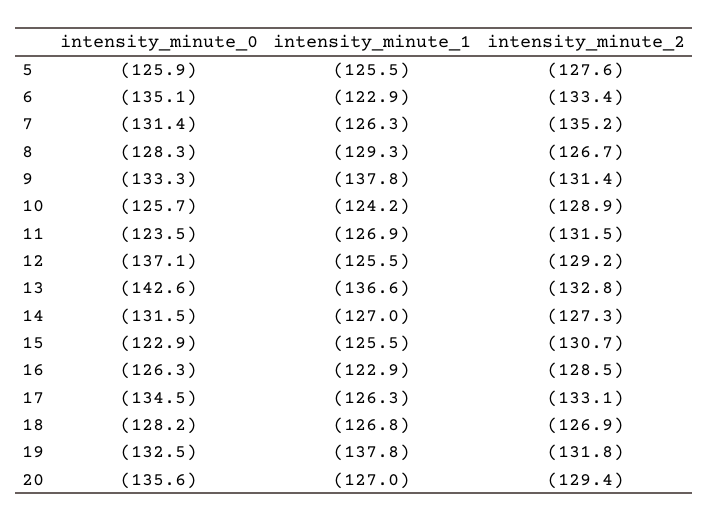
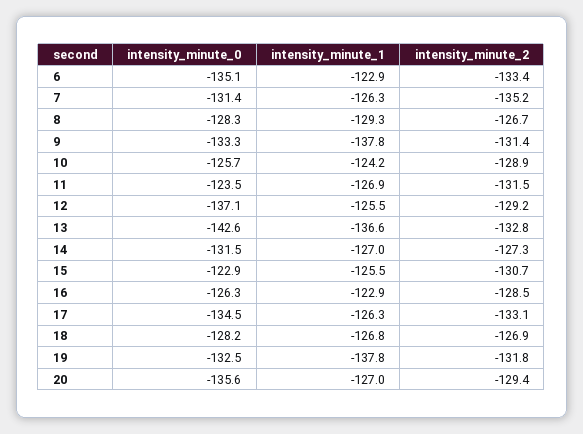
  {
    "intensity_minute_0": {
-     "5": -125.9,
      "6": -135.1,
      "7": -131.4,
      "8": -128.3,
      "9": -133.3,
      "10": -125.7,
      "11": -123.5,
      "12": -137.1,
      "13": -142.6,
      "14": -131.5,
      "15": -122.9,
      "16": -126.3,
      "17": -134.5,
      "18": -128.2,
      "19": -132.5,
      "20": -135.6
    },
    "intensity_minute_1": {
-     "5": -125.5,
      "6": -122.9,
      "7": -126.3,
      "8": -129.3,
      "9": -137.8,
      "10": -124.2,
      "11": -126.9,
      "12": -125.5,
      "13": -136.6,
      "14": -127,
      "15": -125.5,
      "16": -122.9,
      "17": -126.3,
      "18": -126.8,
      "19": -137.8,
      "20": -127
    },
    "intensity_minute_2": {
-     "5": -127.6,
      "6": -133.4,
      "7": -135.2,
      "8": -126.7,
      "9": -131.4,
      "10": -128.9,
      "11": -131.5,
      "12": -129.2,
      "13": -132.8,
      "14": -127.3,
      "15": -130.7,
      "16": -128.5,
      "17": -133.1,
      "18": -126.9,
      "19": -131.8,
      "20": -129.4
    }
  }

